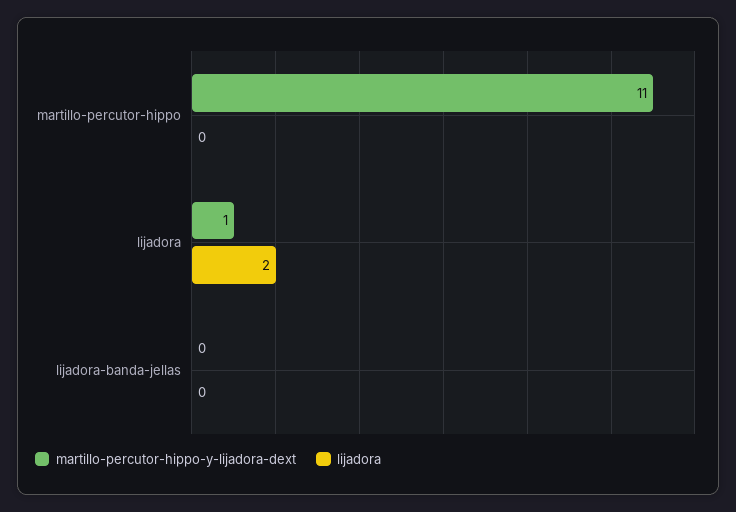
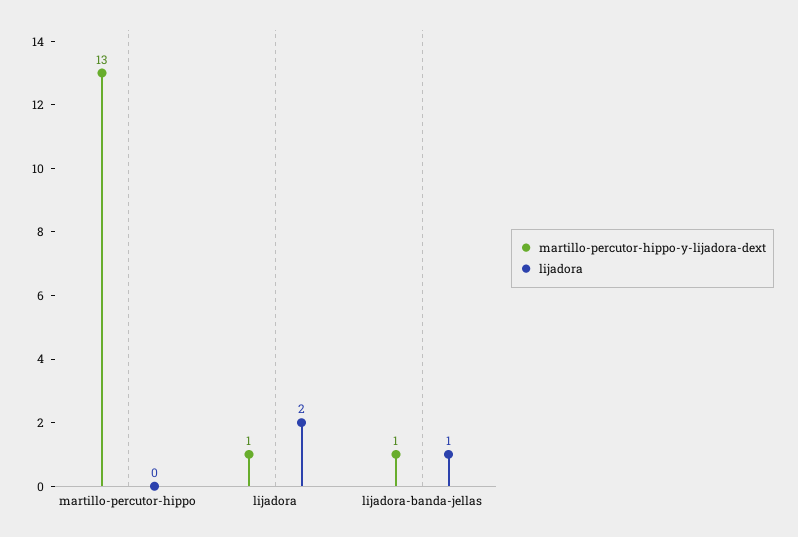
  {
    "martillo-percutor-hippo-y-lijadora-dext": {
-     "martillo-percutor-hippo": 11,
+     "martillo-percutor-hippo": 13,
      "lijadora": 1,
-     "lijadora-banda-jellas": 0
+     "lijadora-banda-jellas": 1
    },
    "lijadora": {
      "martillo-percutor-hippo": 0,
      "lijadora": 2,
-     "lijadora-banda-jellas": 0
+     "lijadora-banda-jellas": 1
    }
  }

